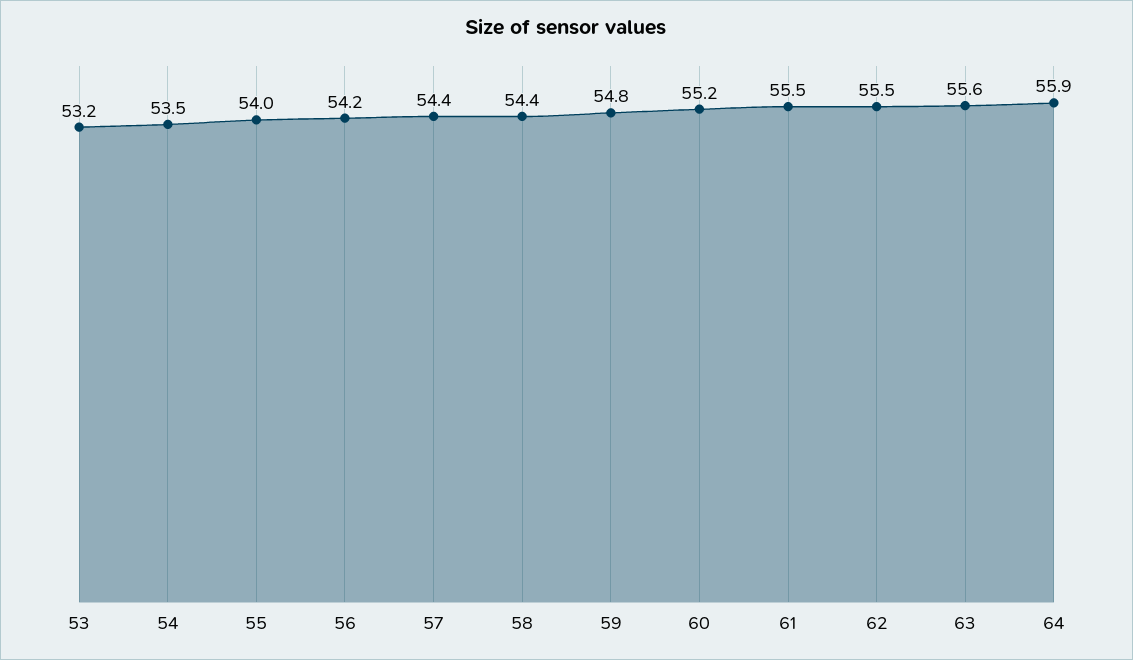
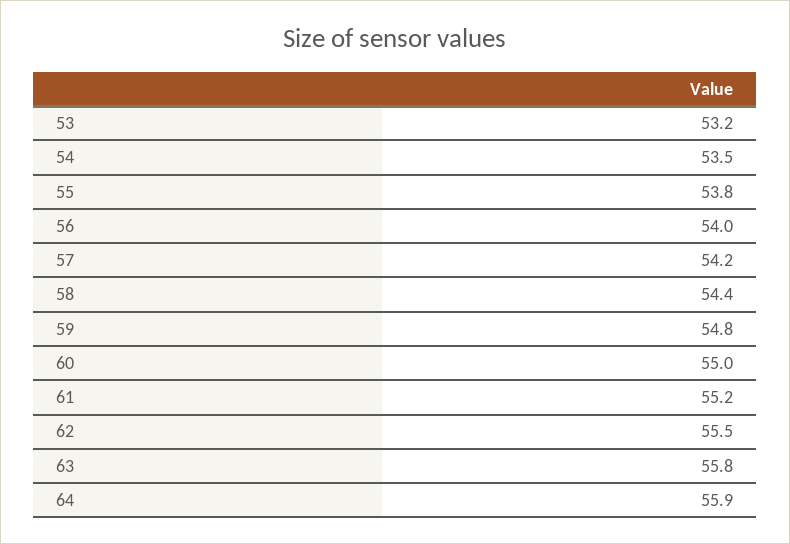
  {
    "53": 53.2,
    "54": 53.5,
-   "55": 54,
+   "55": 53.8,
-   "56": 54.2,
+   "56": 54,
-   "57": 54.4,
+   "57": 54.2,
    "58": 54.4,
    "59": 54.8,
-   "60": 55.2,
+   "60": 55,
-   "61": 55.5,
+   "61": 55.2,
    "62": 55.5,
-   "63": 55.6,
+   "63": 55.8,
    "64": 55.9
  }

